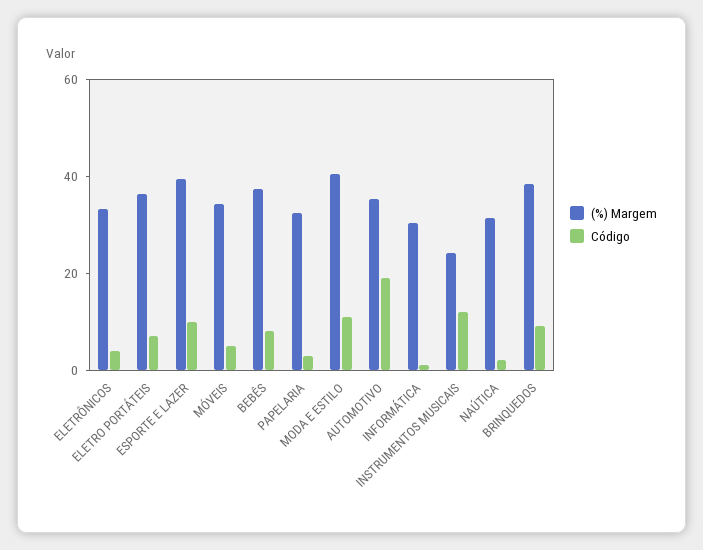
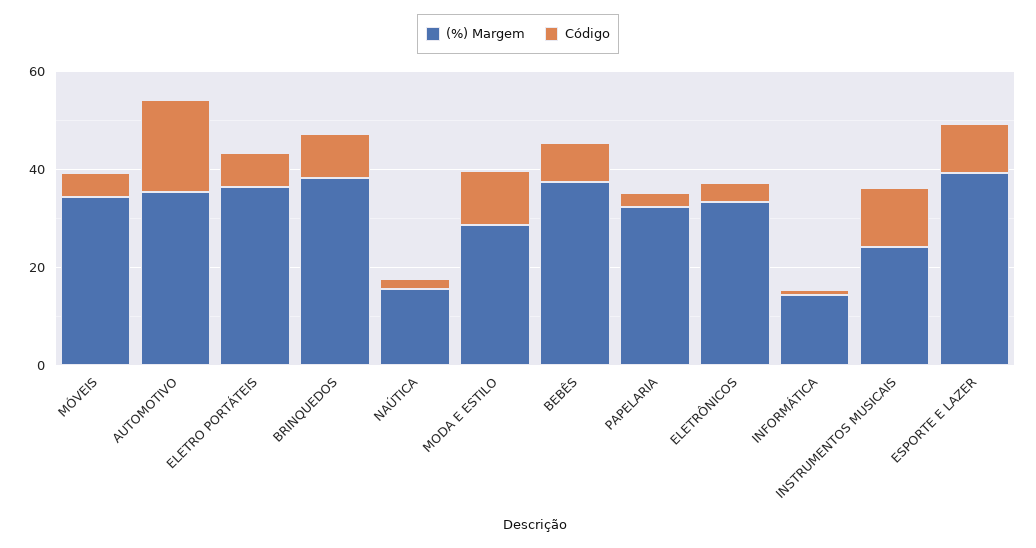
  {
    "(%) Margem": {
      "ELETRÔNICOS": 35,
      "ELETRO PORTÁTEIS": 35,
      "ESPORTE E LAZER": 40,
      "MÓVEIS": 35,
      "BEBÊS": 35,
      "PAPELARIA": 30,
-     "MODA E ESTILO": 40,
+     "MODA E ESTILO": 30,
      "AUTOMOTIVO": 35,
-     "INFORMÁTICA": 30,
+     "INFORMÁTICA": 15,
      "INSTRUMENTOS MUSICAIS": 25,
-     "NAÚTICA": 30,
+     "NAÚTICA": 15,
      "BRINQUEDOS": 40
    },
    "Código": {
      "ELETRÔNICOS": 5,
      "ELETRO PORTÁTEIS": 5,
      "ESPORTE E LAZER": 10,
      "MÓVEIS": 5,
      "BEBÊS": 10,
      "PAPELARIA": 5,
      "MODA E ESTILO": 10,
      "AUTOMOTIVO": 20,
      "INFORMÁTICA": 0,
      "INSTRUMENTOS MUSICAIS": 10,
      "NAÚTICA": 0,
      "BRINQUEDOS": 10
    }
  }

